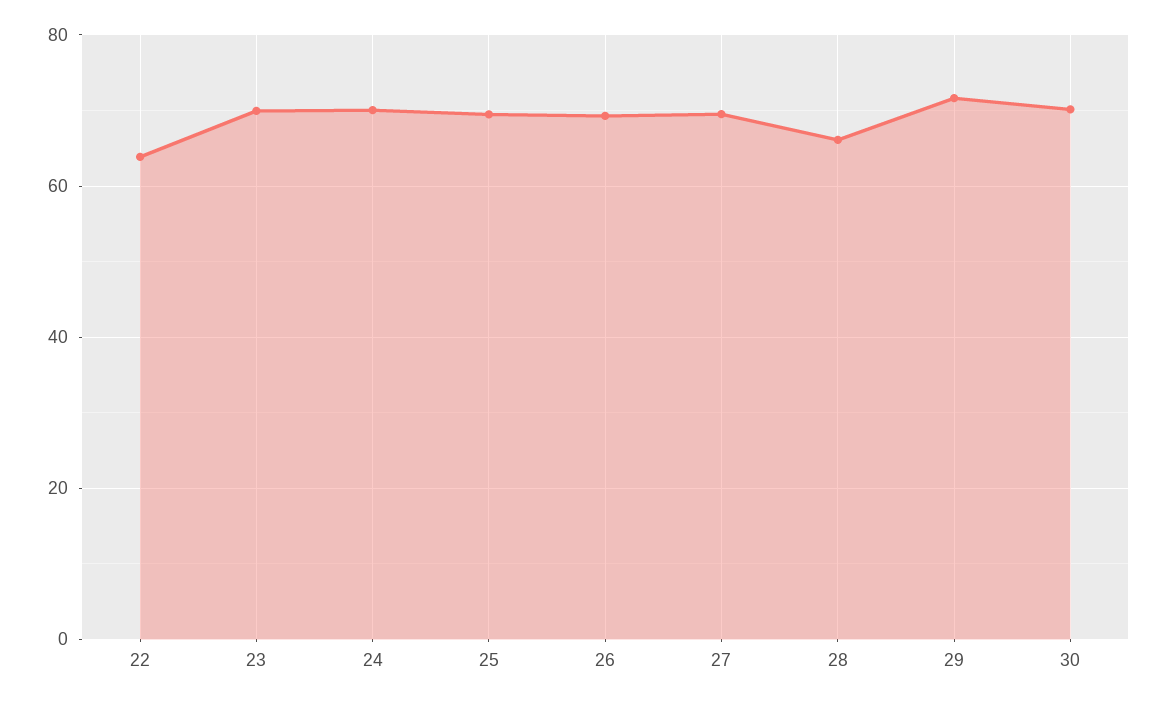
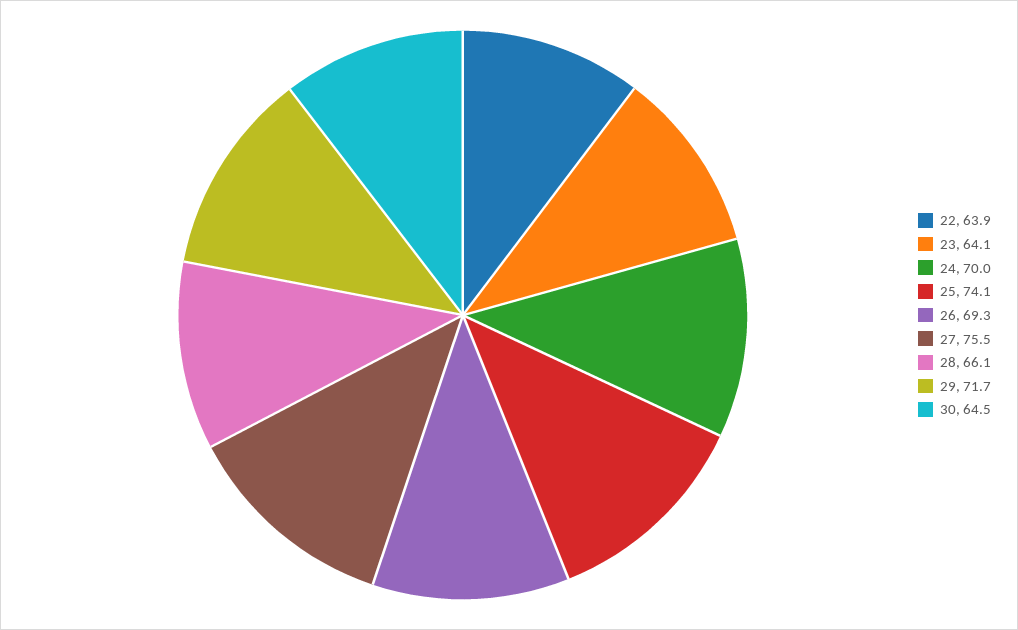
  {
    "22": 63.9,
-   "23": 70,
+   "23": 64.1,
    "24": 70,
-   "25": 70,
+   "25": 74.1,
    "26": 69.3,
-   "27": 70,
+   "27": 75.5,
    "28": 66.1,
    "29": 71.7,
-   "30": 70
+   "30": 64.5
  }

